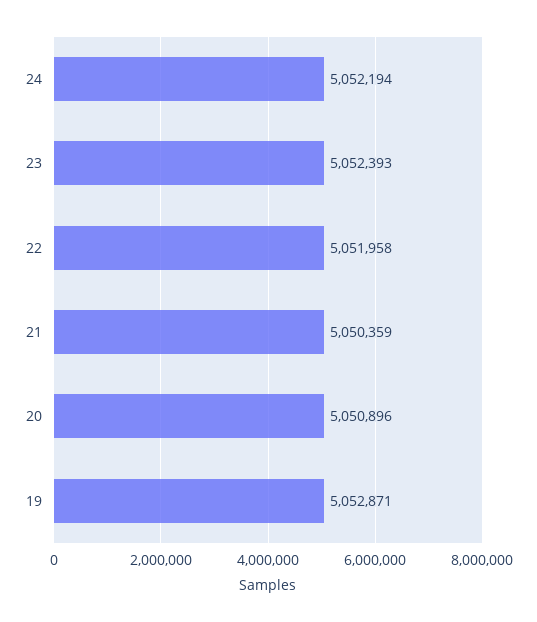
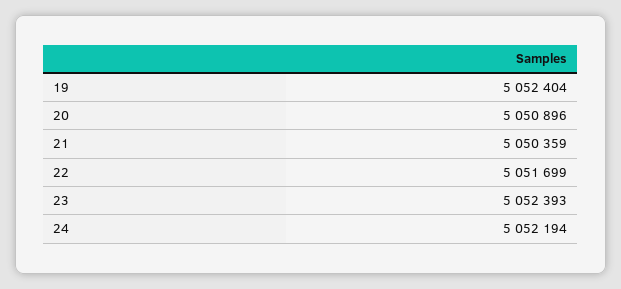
  {
    "24": 5052194,
    "23": 5052393,
-   "22": 5051958,
+   "22": 5051699,
    "21": 5050359,
    "20": 5050896,
-   "19": 5052871
+   "19": 5052404
  }

